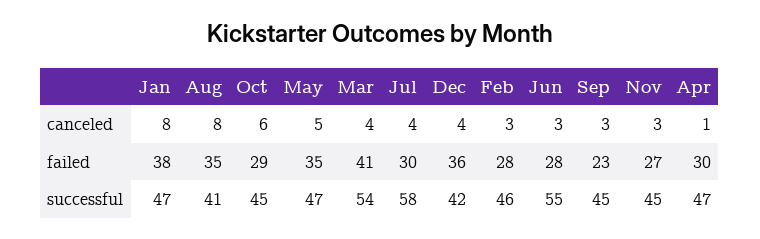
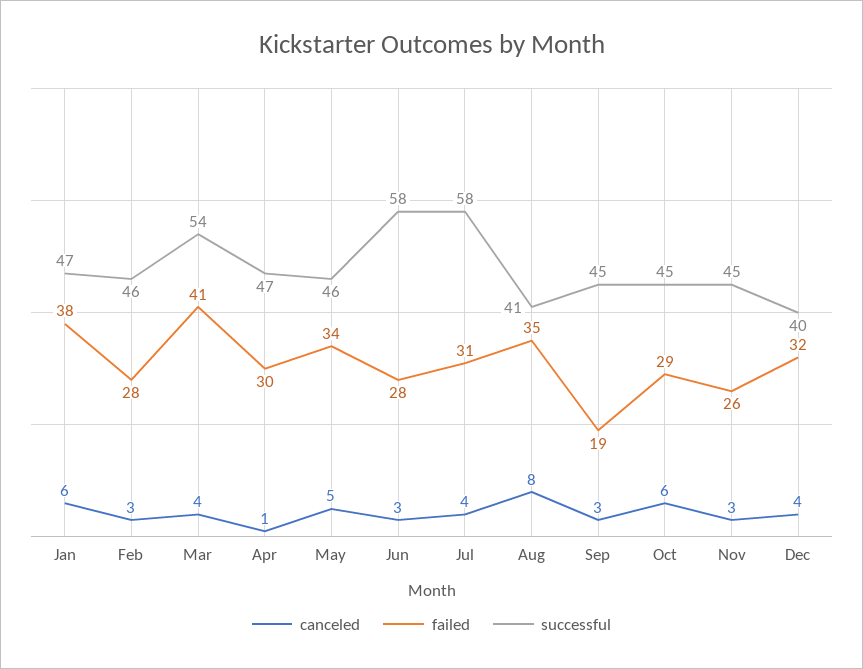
  {
    "canceled": {
-     "Jan": 8,
+     "Jan": 6,
      "Aug": 8,
      "Oct": 6,
      "May": 5,
      "Mar": 4,
      "Jul": 4,
      "Dec": 4,
      "Feb": 3,
      "Jun": 3,
      "Sep": 3,
      "Nov": 3,
      "Apr": 1
    },
    "failed": {
      "Jan": 38,
      "Aug": 35,
      "Oct": 29,
-     "May": 35,
+     "May": 34,
      "Mar": 41,
-     "Jul": 30,
+     "Jul": 31,
-     "Dec": 36,
+     "Dec": 32,
      "Feb": 28,
      "Jun": 28,
-     "Sep": 23,
+     "Sep": 19,
-     "Nov": 27,
+     "Nov": 26,
      "Apr": 30
    },
    "successful": {
      "Jan": 47,
      "Aug": 41,
      "Oct": 45,
-     "May": 47,
+     "May": 46,
      "Mar": 54,
      "Jul": 58,
-     "Dec": 42,
+     "Dec": 40,
      "Feb": 46,
-     "Jun": 55,
+     "Jun": 58,
      "Sep": 45,
      "Nov": 45,
      "Apr": 47
    }
  }

